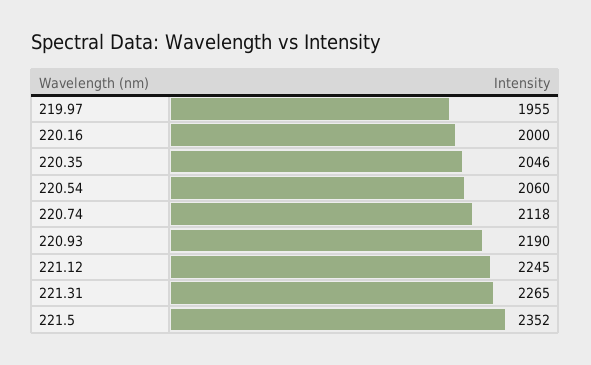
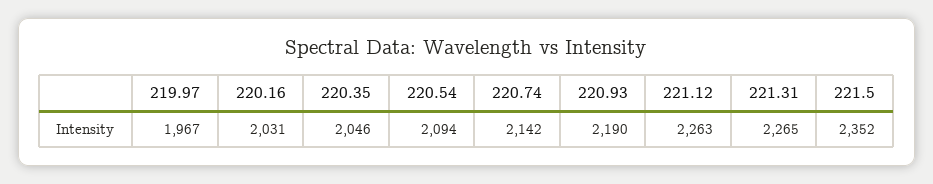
  {
-   "219.97": 1955,
+   "219.97": 1967,
-   "220.16": 2000,
+   "220.16": 2031,
    "220.35": 2046,
-   "220.54": 2060,
+   "220.54": 2094,
-   "220.74": 2118,
+   "220.74": 2142,
    "220.93": 2190,
-   "221.12": 2245,
+   "221.12": 2263,
    "221.31": 2265,
    "221.5": 2352
  }

